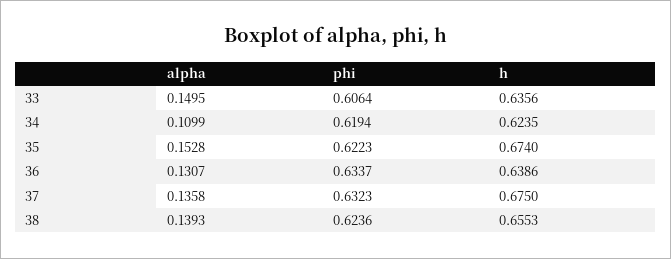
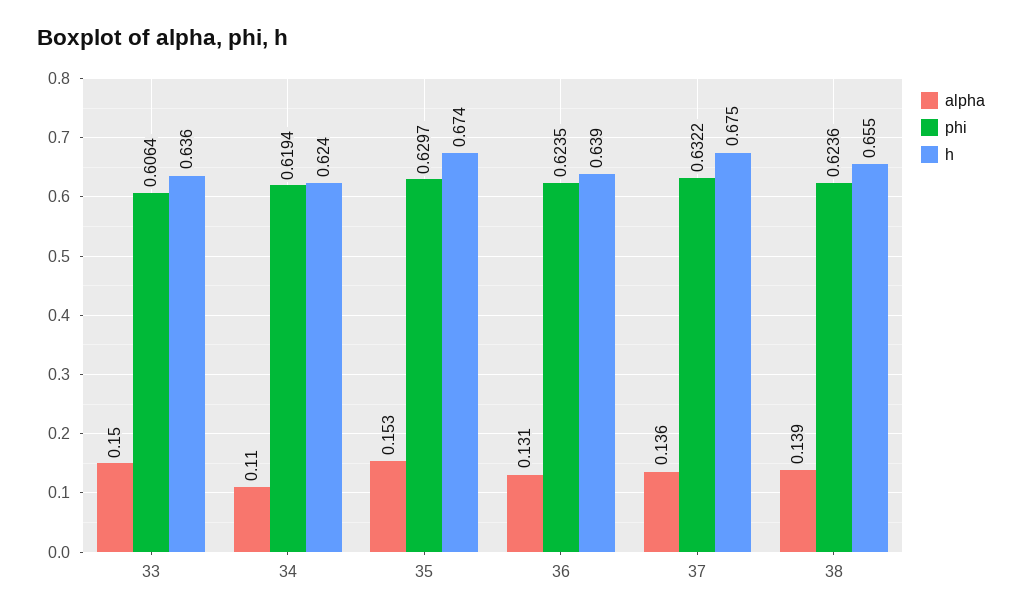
  {
    "alpha": {
      "33": 0.1495,
      "34": 0.1099,
      "35": 0.1528,
      "36": 0.1307,
      "37": 0.1358,
      "38": 0.1393
    },
    "phi": {
      "33": 0.6064,
      "34": 0.6194,
-     "35": 0.6223,
+     "35": 0.6297,
-     "36": 0.6337,
+     "36": 0.6235,
-     "37": 0.6323,
+     "37": 0.6322,
      "38": 0.6236
    },
    "h": {
      "33": 0.6356,
      "34": 0.6235,
      "35": 0.674,
      "36": 0.6386,
      "37": 0.675,
      "38": 0.6553
    }
  }

